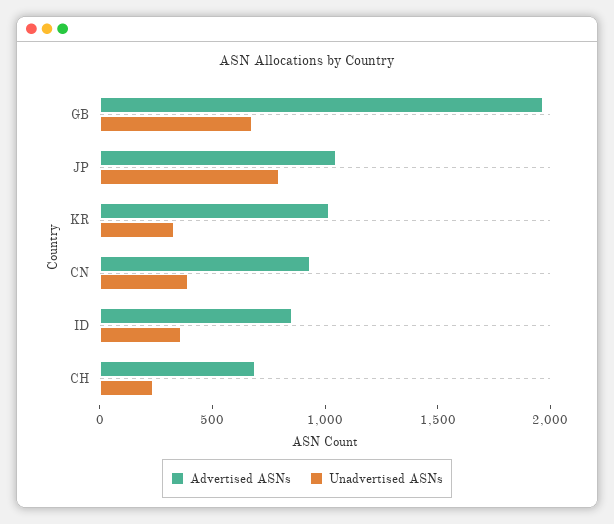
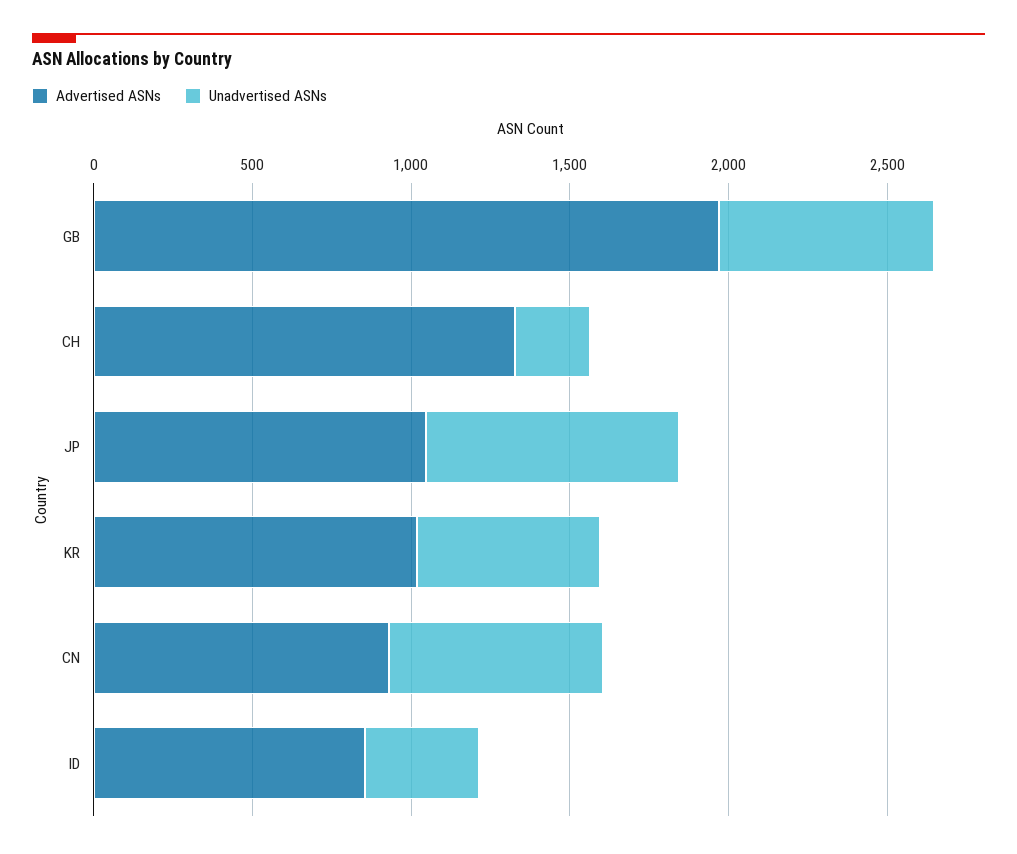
  {
    "Advertised ASNs": {
      "GB": 2000,
      "JP": 1000,
      "KR": 1000,
      "CN": 900,
      "ID": 900,
-     "CH": 700
+     "CH": 1300
    },
    "Unadvertised ASNs": {
      "GB": 700,
      "JP": 800,
-     "KR": 300,
+     "KR": 600,
-     "CN": 400,
+     "CN": 700,
      "ID": 400,
      "CH": 200
    }
  }

